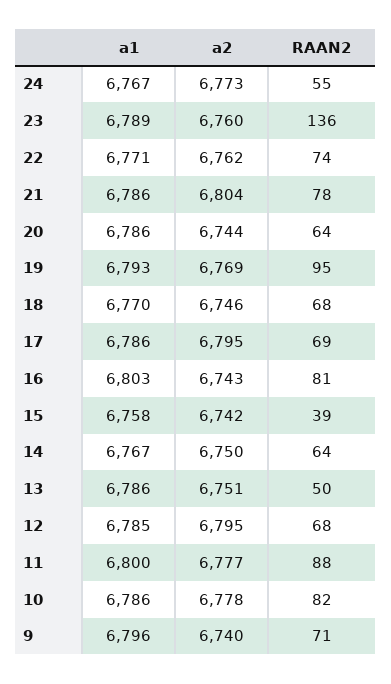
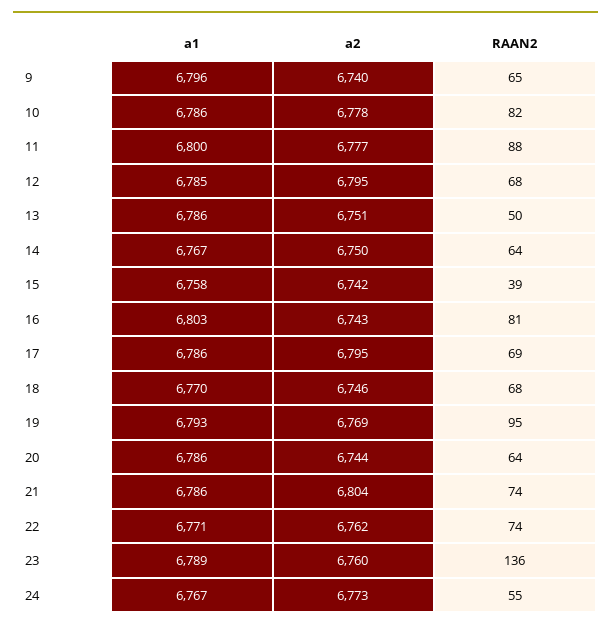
  {
    "a1": {
      "24": 6767,
      "23": 6789,
      "22": 6771,
      "21": 6786,
      "20": 6786,
      "19": 6793,
      "18": 6770,
      "17": 6786,
      "16": 6803,
      "15": 6758,
      "14": 6767,
      "13": 6786,
      "12": 6785,
      "11": 6800,
      "10": 6786,
      "9": 6796
    },
    "a2": {
      "24": 6773,
      "23": 6760,
      "22": 6762,
      "21": 6804,
      "20": 6744,
      "19": 6769,
      "18": 6746,
      "17": 6795,
      "16": 6743,
      "15": 6742,
      "14": 6750,
      "13": 6751,
      "12": 6795,
      "11": 6777,
      "10": 6778,
      "9": 6740
    },
    "RAAN2": {
      "24": 55,
      "23": 136,
      "22": 74,
-     "21": 78,
+     "21": 74,
      "20": 64,
      "19": 95,
      "18": 68,
      "17": 69,
      "16": 81,
      "15": 39,
      "14": 64,
      "13": 50,
      "12": 68,
      "11": 88,
      "10": 82,
-     "9": 71
+     "9": 65
    }
  }

